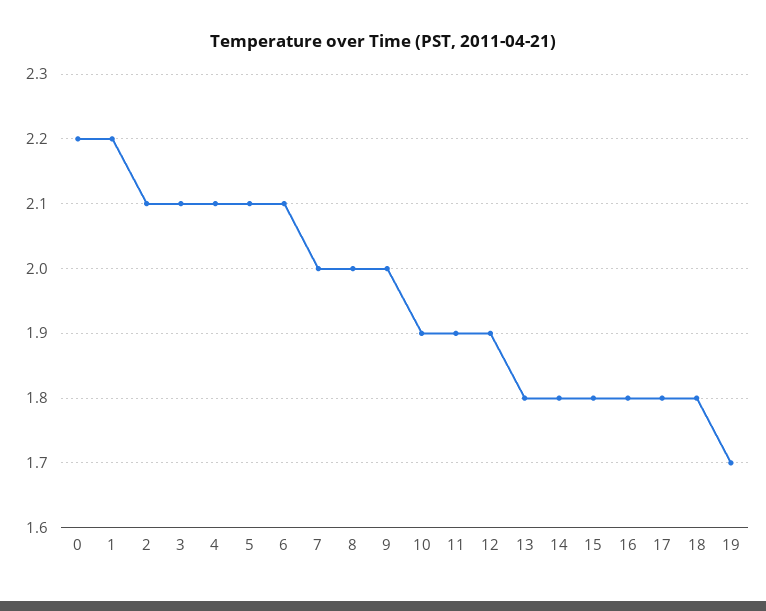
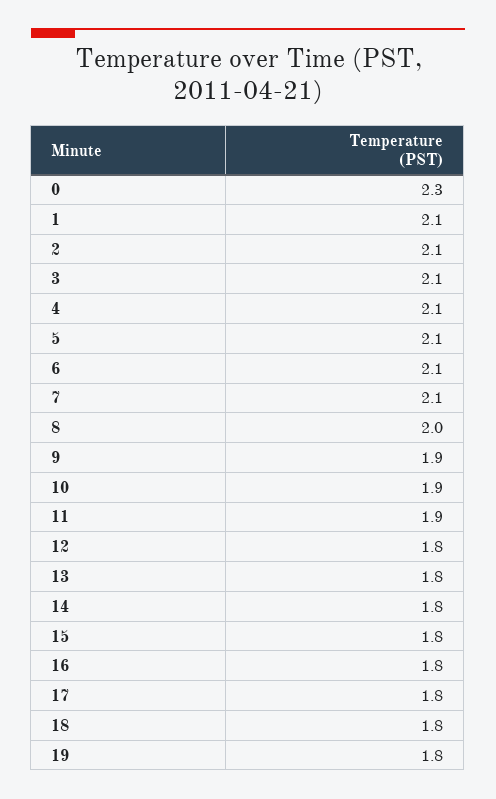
  {
-   "0": 2.2,
+   "0": 2.3,
-   "1": 2.2,
+   "1": 2.1,
    "2": 2.1,
    "3": 2.1,
    "4": 2.1,
    "5": 2.1,
    "6": 2.1,
-   "7": 2,
+   "7": 2.1,
    "8": 2,
-   "9": 2,
+   "9": 1.9,
    "10": 1.9,
    "11": 1.9,
-   "12": 1.9,
+   "12": 1.8,
    "13": 1.8,
    "14": 1.8,
    "15": 1.8,
    "16": 1.8,
    "17": 1.8,
    "18": 1.8,
-   "19": 1.7
+   "19": 1.8
  }

